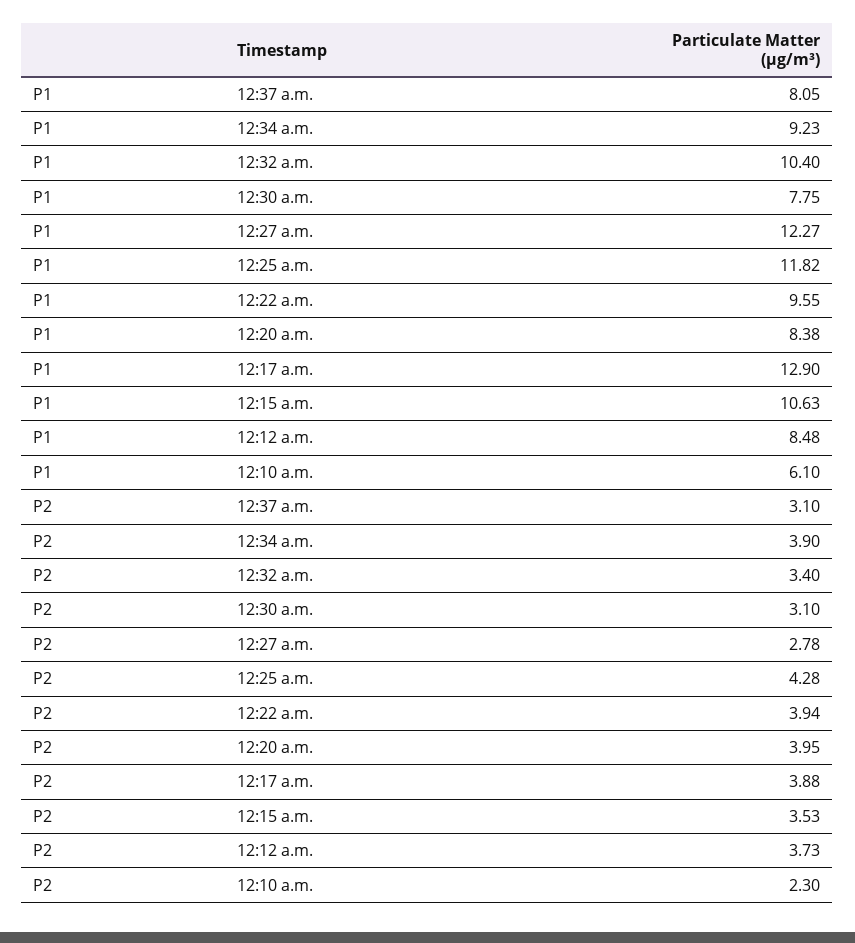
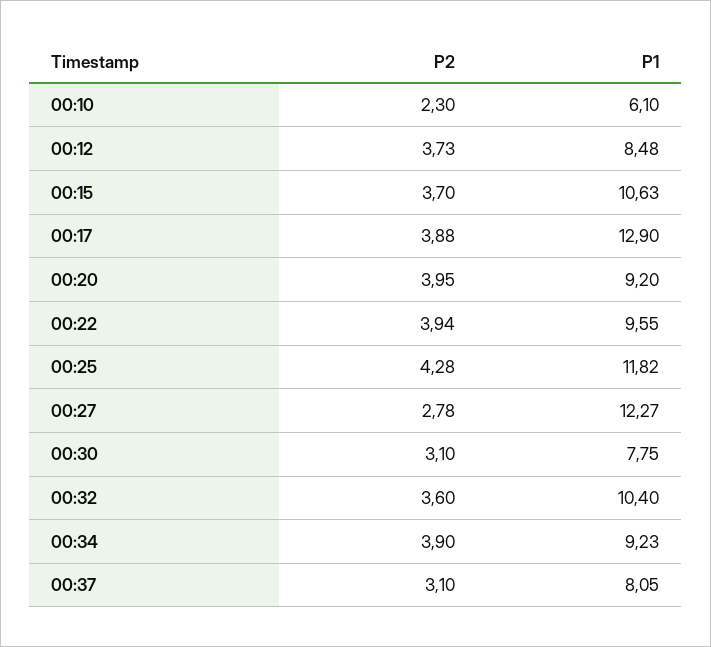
  {
    "P1": {
      "12:37 a.m.": 8.05,
      "12:34 a.m.": 9.23,
      "12:32 a.m.": 10.4,
      "12:30 a.m.": 7.75,
      "12:27 a.m.": 12.27,
      "12:25 a.m.": 11.82,
      "12:22 a.m.": 9.55,
-     "12:20 a.m.": 8.38,
+     "12:20 a.m.": 9.2,
      "12:17 a.m.": 12.9,
      "12:15 a.m.": 10.63,
      "12:12 a.m.": 8.48,
      "12:10 a.m.": 6.1
    },
    "P2": {
      "12:37 a.m.": 3.1,
      "12:34 a.m.": 3.9,
-     "12:32 a.m.": 3.4,
+     "12:32 a.m.": 3.6,
      "12:30 a.m.": 3.1,
      "12:27 a.m.": 2.78,
      "12:25 a.m.": 4.28,
      "12:22 a.m.": 3.94,
      "12:20 a.m.": 3.95,
      "12:17 a.m.": 3.88,
-     "12:15 a.m.": 3.53,
+     "12:15 a.m.": 3.7,
      "12:12 a.m.": 3.73,
      "12:10 a.m.": 2.3
    }
  }

